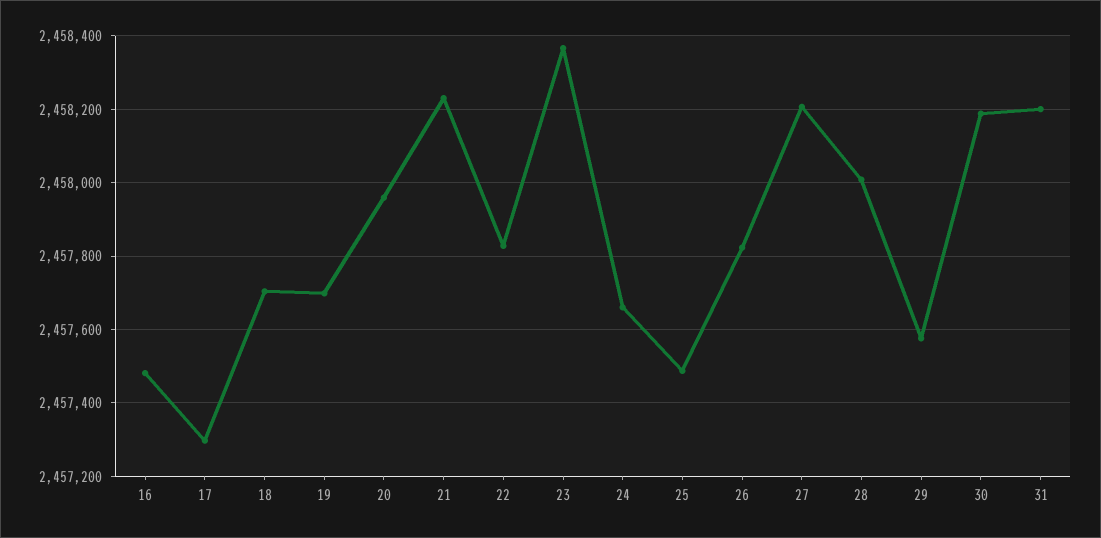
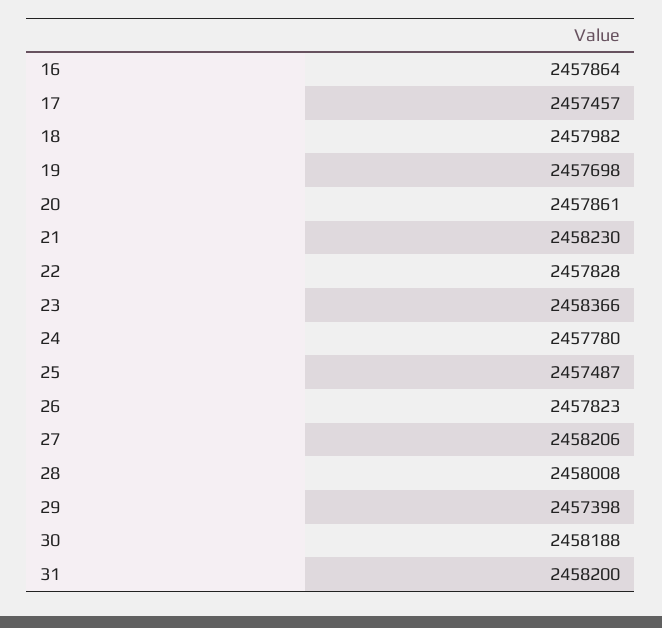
  {
-   "16": 2457480,
+   "16": 2457864,
-   "17": 2457300,
+   "17": 2457457,
-   "18": 2457700,
+   "18": 2457982,
    "19": 2457698,
-   "20": 2457960,
+   "20": 2457861,
    "21": 2458230,
    "22": 2457828,
    "23": 2458366,
-   "24": 2457660,
+   "24": 2457780,
    "25": 2457487,
    "26": 2457823,
    "27": 2458206,
    "28": 2458008,
-   "29": 2457580,
+   "29": 2457398,
    "30": 2458188,
    "31": 2458200
  }

